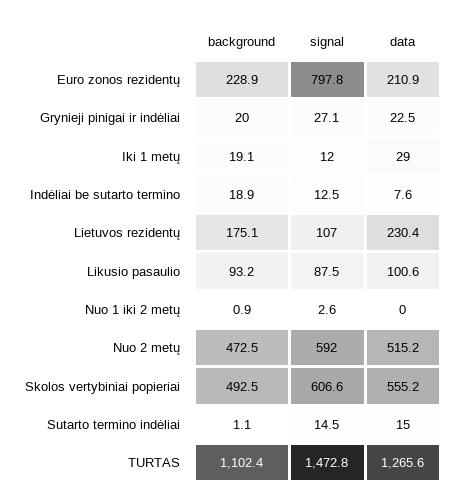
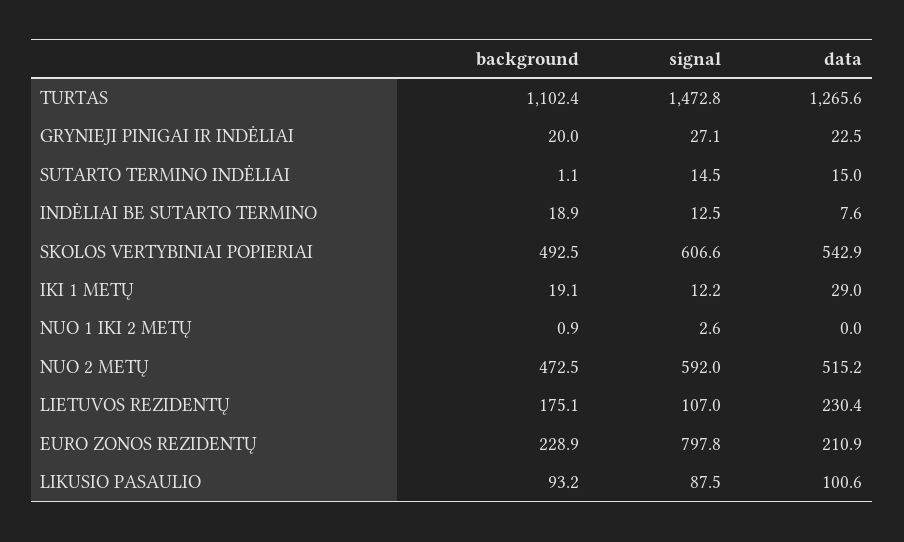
  {
    "background": {
      "Euro zonos rezidentų": 228.9,
      "Grynieji pinigai ir indėliai": 20,
      "Iki 1 metų": 19.1,
      "Indėliai be sutarto termino": 18.9,
      "Lietuvos rezidentų": 175.1,
      "Likusio pasaulio": 93.2,
      "Nuo 1 iki 2 metų": 0.9,
      "Nuo 2 metų": 472.5,
      "Skolos vertybiniai popieriai": 492.5,
      "Sutarto termino indėliai": 1.1,
      "TURTAS": 1102.4
    },
    "signal": {
      "Euro zonos rezidentų": 797.8,
      "Grynieji pinigai ir indėliai": 27.1,
-     "Iki 1 metų": 12,
+     "Iki 1 metų": 12.2,
      "Indėliai be sutarto termino": 12.5,
      "Lietuvos rezidentų": 107,
      "Likusio pasaulio": 87.5,
      "Nuo 1 iki 2 metų": 2.6,
      "Nuo 2 metų": 592,
      "Skolos vertybiniai popieriai": 606.6,
      "Sutarto termino indėliai": 14.5,
      "TURTAS": 1472.8
    },
    "data": {
      "Euro zonos rezidentų": 210.9,
      "Grynieji pinigai ir indėliai": 22.5,
      "Iki 1 metų": 29,
      "Indėliai be sutarto termino": 7.6,
      "Lietuvos rezidentų": 230.4,
      "Likusio pasaulio": 100.6,
      "Nuo 1 iki 2 metų": 0,
      "Nuo 2 metų": 515.2,
-     "Skolos vertybiniai popieriai": 555.2,
+     "Skolos vertybiniai popieriai": 542.9,
      "Sutarto termino indėliai": 15,
      "TURTAS": 1265.6
    }
  }

